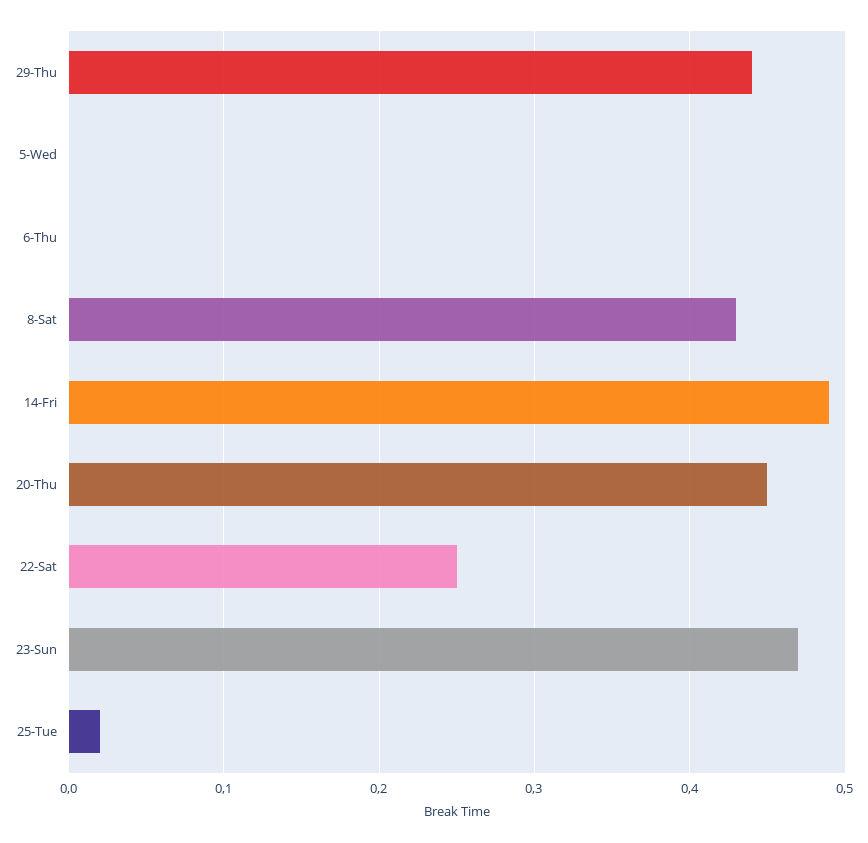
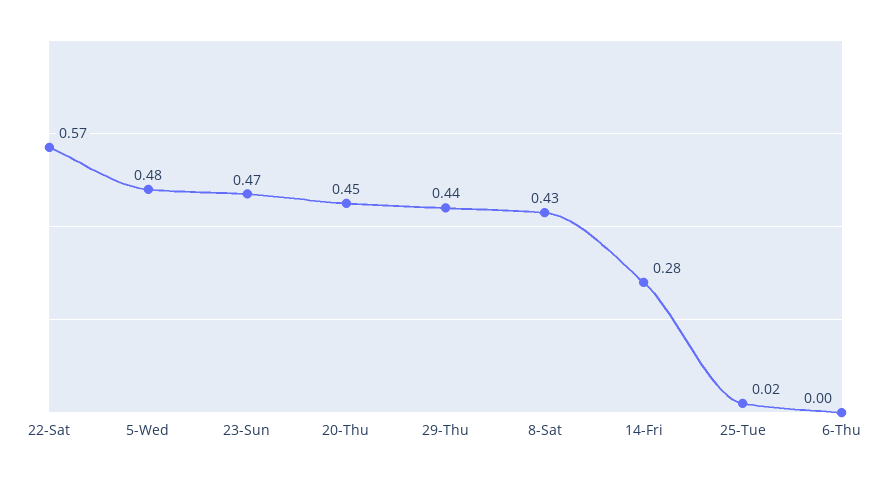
  {
    "29-Thu": 0.44,
-   "5-Wed": 0,
+   "5-Wed": 0.48,
    "6-Thu": 0,
    "8-Sat": 0.43,
-   "14-Fri": 0.49,
+   "14-Fri": 0.28,
    "20-Thu": 0.45,
-   "22-Sat": 0.25,
+   "22-Sat": 0.57,
    "23-Sun": 0.47,
    "25-Tue": 0.02
  }

